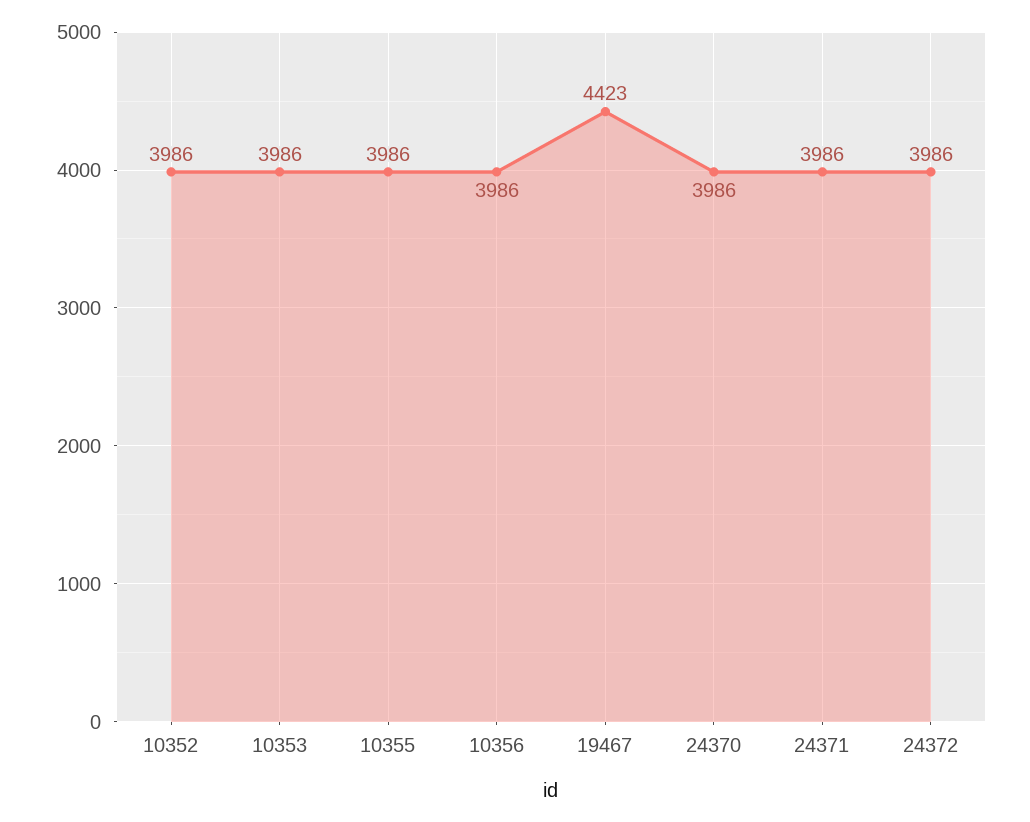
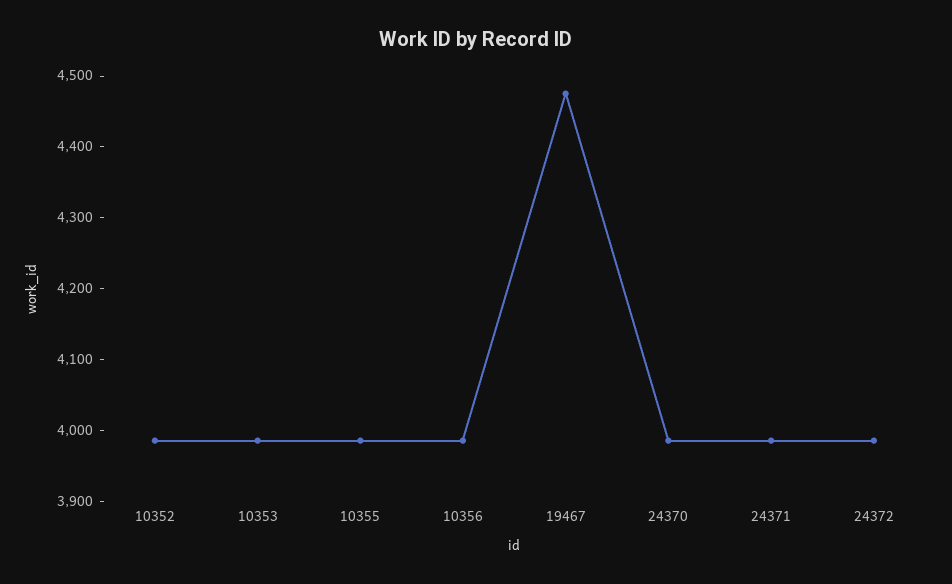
  {
    "10352": 3986,
    "10353": 3986,
    "10355": 3986,
    "10356": 3986,
-   "19467": 4423,
+   "19467": 4480,
    "24370": 3986,
    "24371": 3986,
    "24372": 3986
  }

